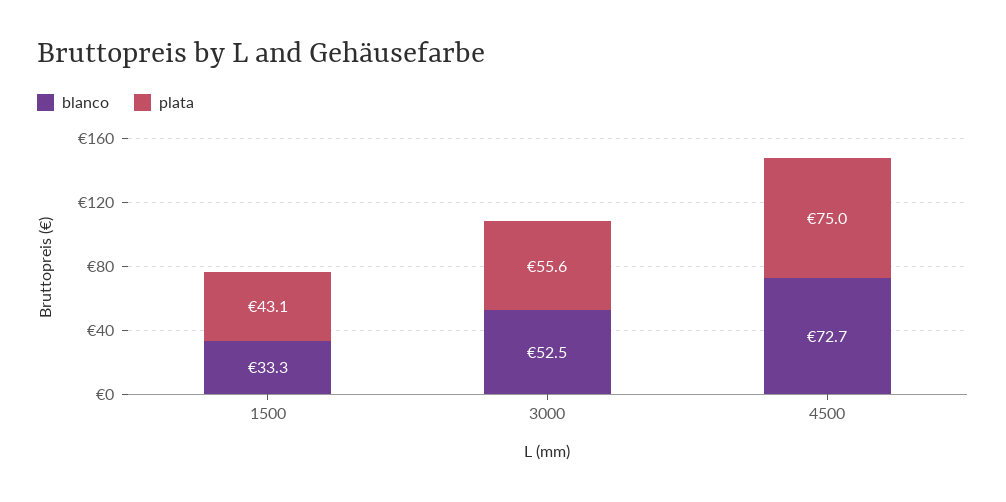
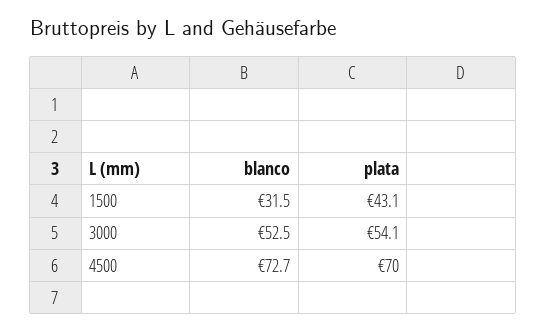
  {
    "blanco": {
-     "1500": 33.3,
+     "1500": 31.5,
      "3000": 52.5,
      "4500": 72.7
    },
    "plata": {
      "1500": 43.1,
-     "3000": 55.6,
+     "3000": 54.1,
-     "4500": 75
+     "4500": 70
    }
  }

